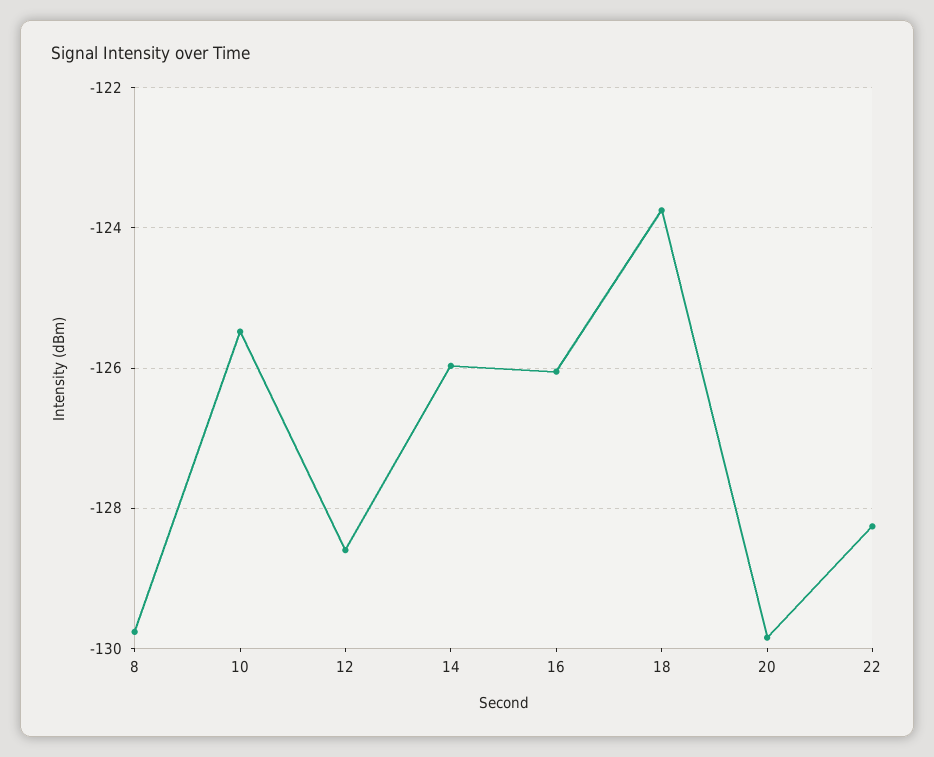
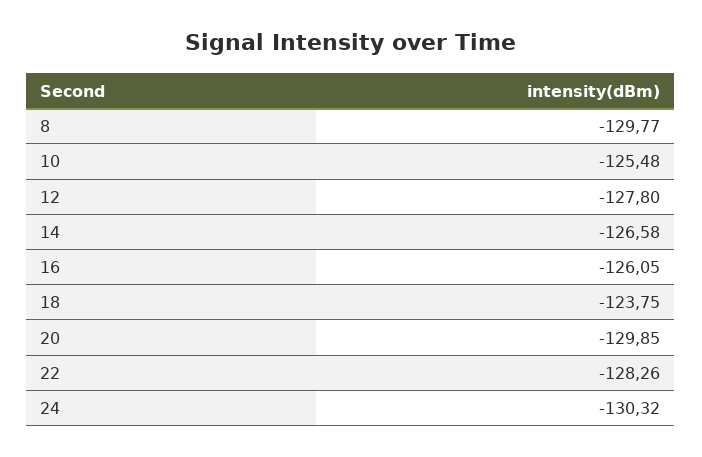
  {
    "8": -129.77,
    "10": -125.48,
-   "12": -128.6,
+   "12": -127.8,
-   "14": -126,
+   "14": -126.58,
    "16": -126.05,
    "18": -123.75,
    "20": -129.85,
-   "22": -128.26
+   "22": -128.26,
+   "24": -130.32
  }

